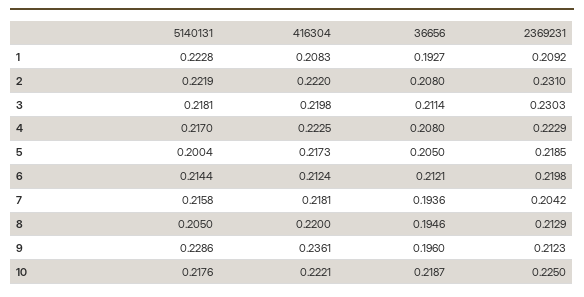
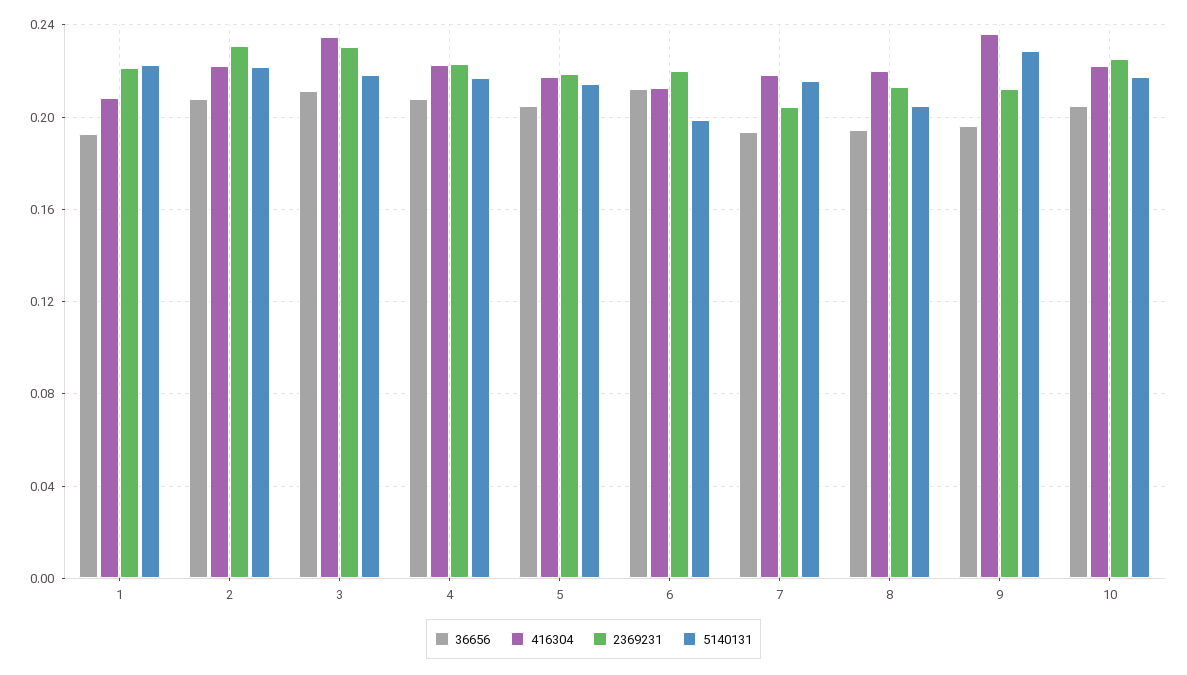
  {
    "5140131": {
      "1": 0.2228,
      "2": 0.2219,
      "3": 0.2181,
      "4": 0.217,
-     "5": 0.2004,
+     "5": 0.215,
-     "6": 0.2144,
+     "6": 0.2,
      "7": 0.2158,
      "8": 0.205,
      "9": 0.2286,
      "10": 0.2176
    },
    "416304": {
      "1": 0.2083,
      "2": 0.222,
-     "3": 0.2198,
+     "3": 0.235,
      "4": 0.2225,
      "5": 0.2173,
      "6": 0.2124,
      "7": 0.2181,
      "8": 0.22,
      "9": 0.2361,
      "10": 0.2221
    },
    "36656": {
      "1": 0.1927,
      "2": 0.208,
      "3": 0.2114,
      "4": 0.208,
      "5": 0.205,
      "6": 0.2121,
      "7": 0.1936,
      "8": 0.1946,
      "9": 0.196,
-     "10": 0.2187
+     "10": 0.205
    },
    "2369231": {
-     "1": 0.2092,
+     "1": 0.22,
      "2": 0.231,
      "3": 0.2303,
      "4": 0.2229,
      "5": 0.2185,
      "6": 0.2198,
      "7": 0.2042,
      "8": 0.2129,
      "9": 0.2123,
      "10": 0.225
    }
  }

